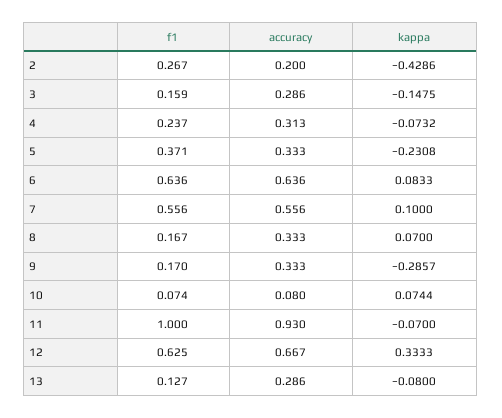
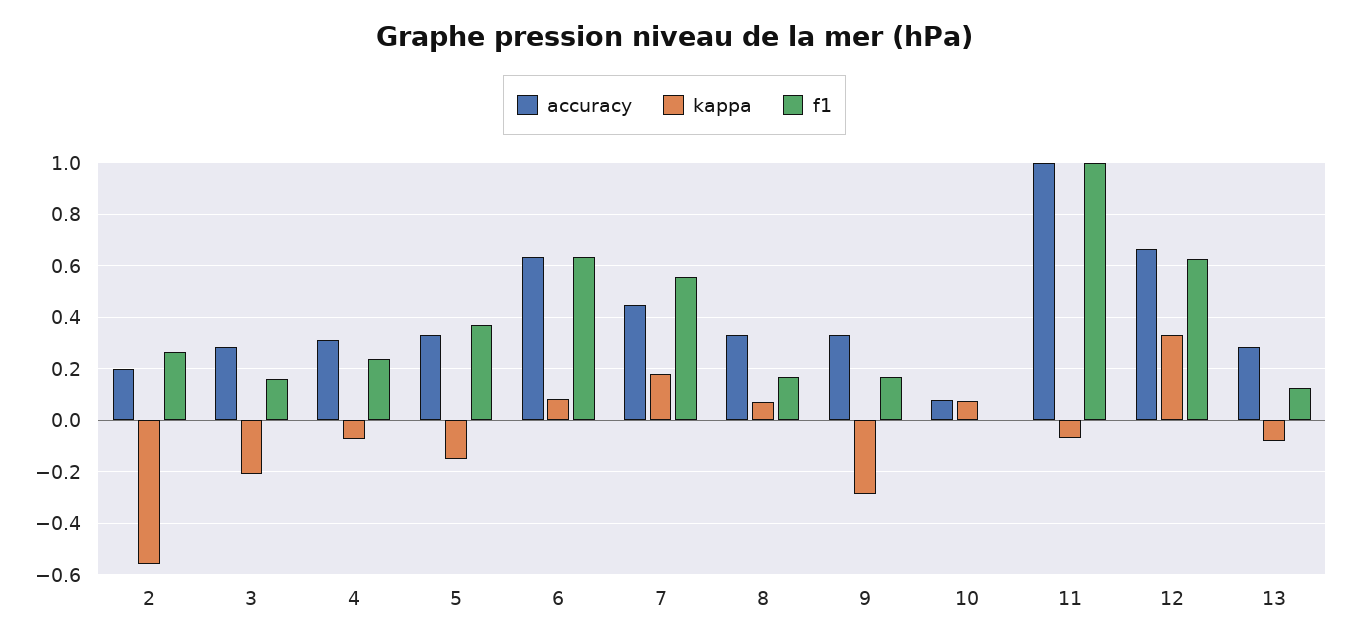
  {
    "f1": {
      "2": 0.267,
      "3": 0.159,
      "4": 0.237,
      "5": 0.371,
      "6": 0.636,
      "7": 0.556,
      "8": 0.167,
      "9": 0.17,
-     "10": 0.074,
+     "10": 0,
      "11": 1,
      "12": 0.625,
      "13": 0.127
    },
    "accuracy": {
      "2": 0.2,
      "3": 0.286,
      "4": 0.313,
      "5": 0.333,
      "6": 0.636,
-     "7": 0.556,
+     "7": 0.45,
      "8": 0.333,
      "9": 0.333,
      "10": 0.08,
-     "11": 0.93,
+     "11": 1,
      "12": 0.667,
      "13": 0.286
    },
    "kappa": {
-     "2": -0.4286,
+     "2": -0.55,
-     "3": -0.1475,
+     "3": -0.2,
      "4": -0.0732,
-     "5": -0.2308,
+     "5": -0.15,
      "6": 0.0833,
-     "7": 0.1,
+     "7": 0.175,
      "8": 0.07,
      "9": -0.2857,
      "10": 0.0744,
      "11": -0.07,
      "12": 0.3333,
      "13": -0.08
    }
  }

